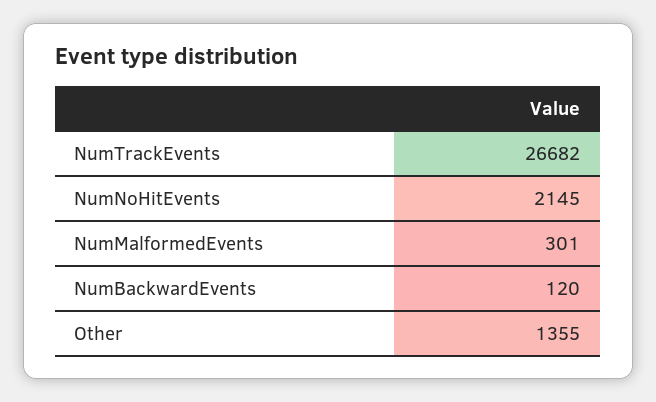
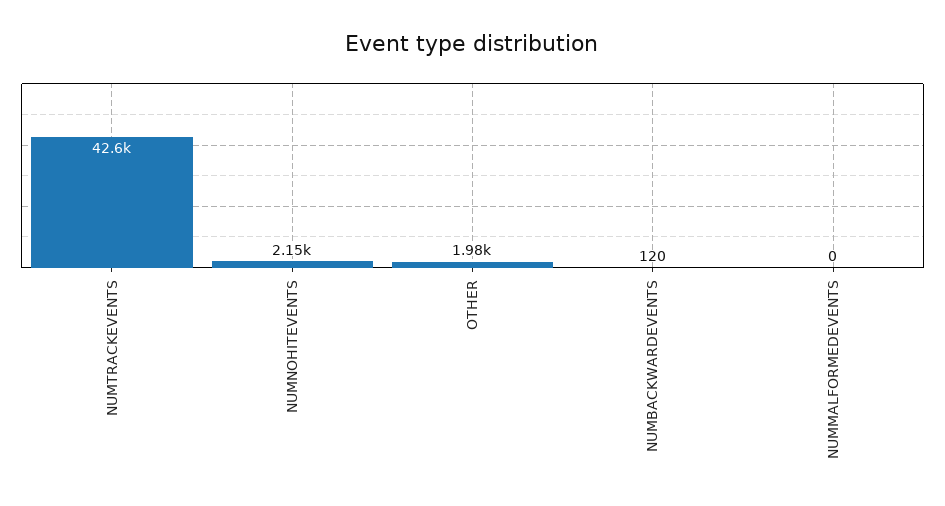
  {
-   "NumTrackEvents": 26682,
+   "NumTrackEvents": 42600,
    "NumNoHitEvents": 2145,
-   "NumMalformedEvents": 301,
+   "NumMalformedEvents": 0,
    "NumBackwardEvents": 120,
-   "Other": 1355
+   "Other": 1980
  }

